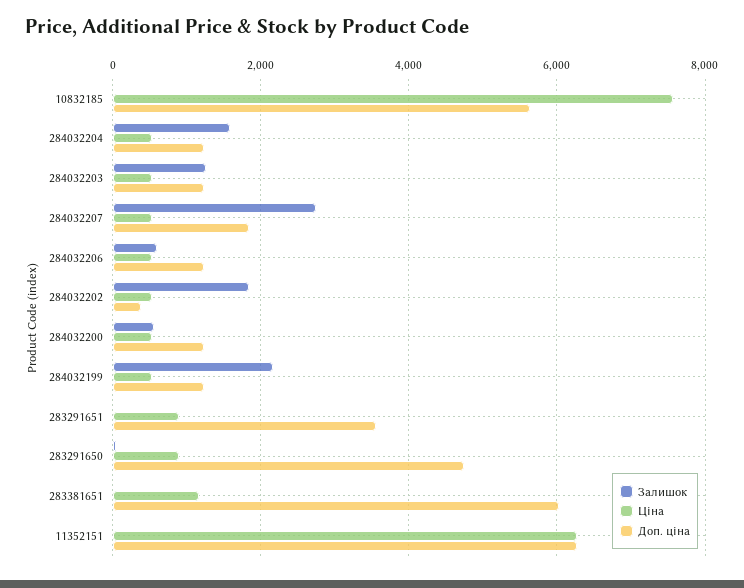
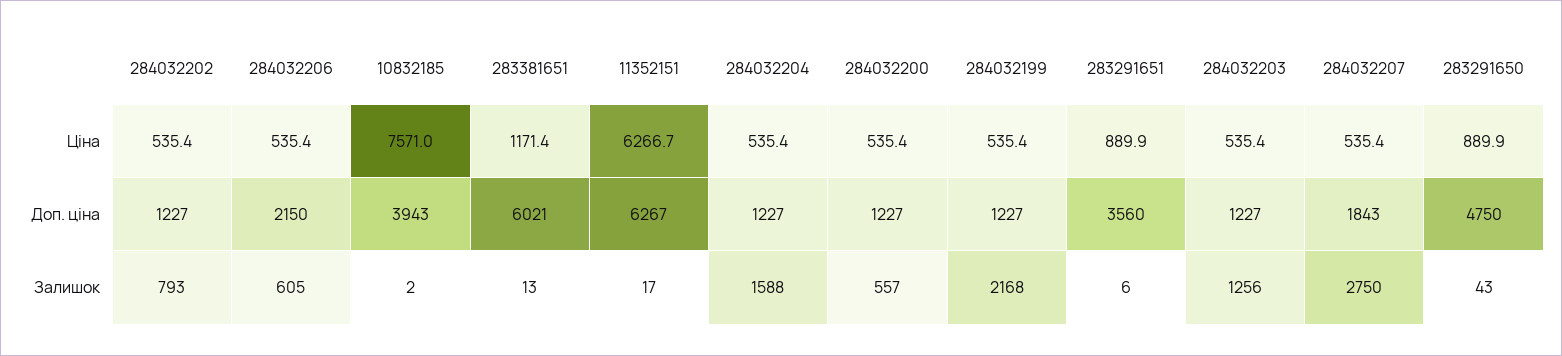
  {
    "Залишок": {
      "10832185": 2,
      "284032204": 1588,
      "284032203": 1256,
      "284032207": 2750,
      "284032206": 605,
-     "284032202": 1800,
+     "284032202": 793,
      "284032200": 557,
      "284032199": 2168,
      "283291651": 6,
      "283291650": 43,
      "283381651": 13,
      "11352151": 17
    },
    "Ціна": {
      "10832185": 7571,
      "284032204": 535.4,
      "284032203": 535.4,
      "284032207": 535.4,
      "284032206": 535.4,
      "284032202": 535.4,
      "284032200": 535.4,
      "284032199": 535.4,
      "283291651": 889.9,
      "283291650": 889.9,
      "283381651": 1171.4,
      "11352151": 6266.7
    },
    "Доп. ціна": {
-     "10832185": 5600,
+     "10832185": 3943,
      "284032204": 1227,
      "284032203": 1227,
      "284032207": 1843,
-     "284032206": 1200,
+     "284032206": 2150,
-     "284032202": 400,
+     "284032202": 1227,
      "284032200": 1227,
      "284032199": 1227,
      "283291651": 3560,
      "283291650": 4750,
      "283381651": 6021,
      "11352151": 6267
    }
  }

